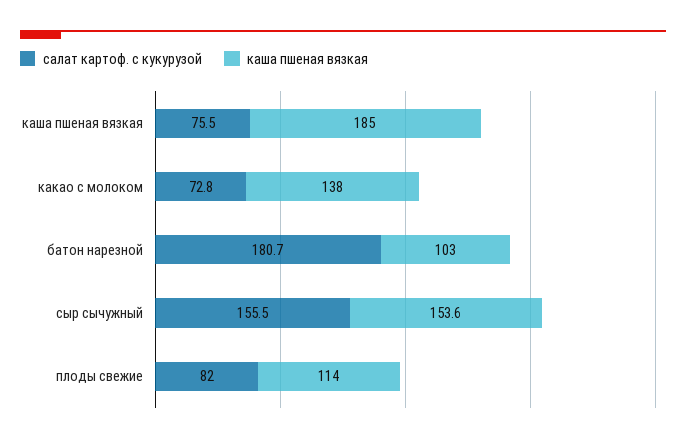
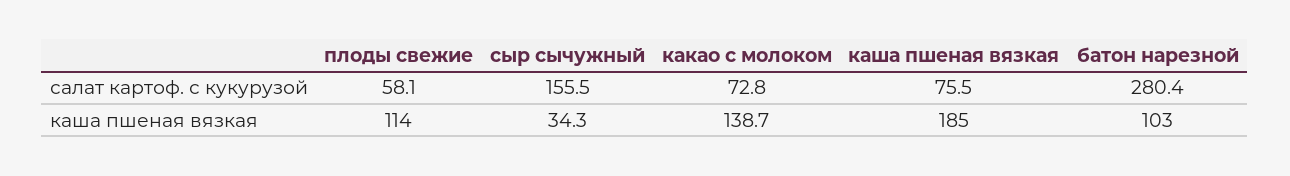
  {
    "салат картоф. с кукурузой": {
      "каша пшеная вязкая": 75.5,
      "какао с молоком": 72.8,
-     "батон нарезной": 180.7,
+     "батон нарезной": 280.4,
      "сыр сычужный": 155.5,
-     "плоды свежие": 82
+     "плоды свежие": 58.1
    },
    "каша пшеная вязкая": {
      "каша пшеная вязкая": 185,
-     "какао с молоком": 138,
+     "какао с молоком": 138.7,
      "батон нарезной": 103,
-     "сыр сычужный": 153.6,
+     "сыр сычужный": 34.3,
      "плоды свежие": 114
    }
  }

